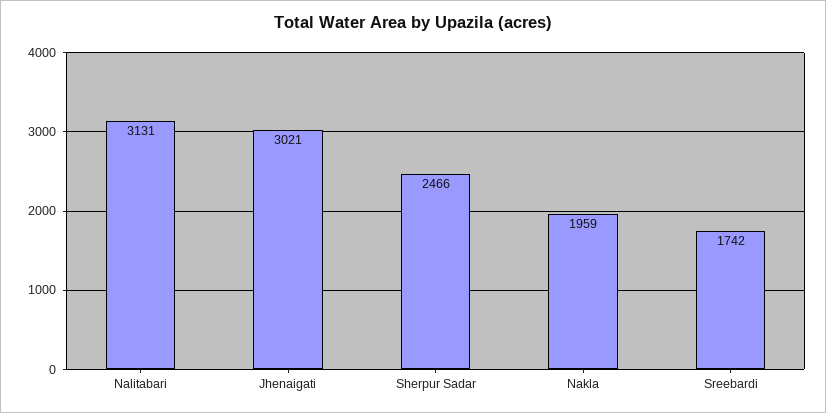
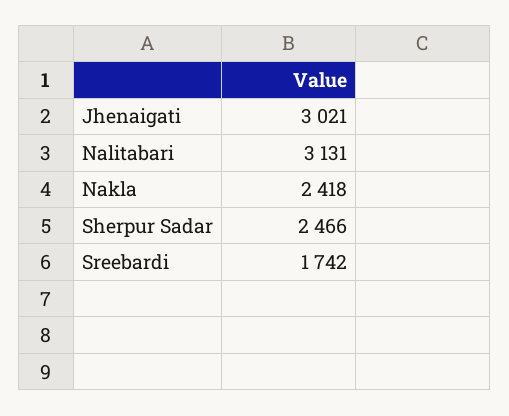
  {
    "Nalitabari": 3131,
    "Jhenaigati": 3021,
    "Sherpur Sadar": 2466,
-   "Nakla": 1959,
+   "Nakla": 2418,
    "Sreebardi": 1742
  }

